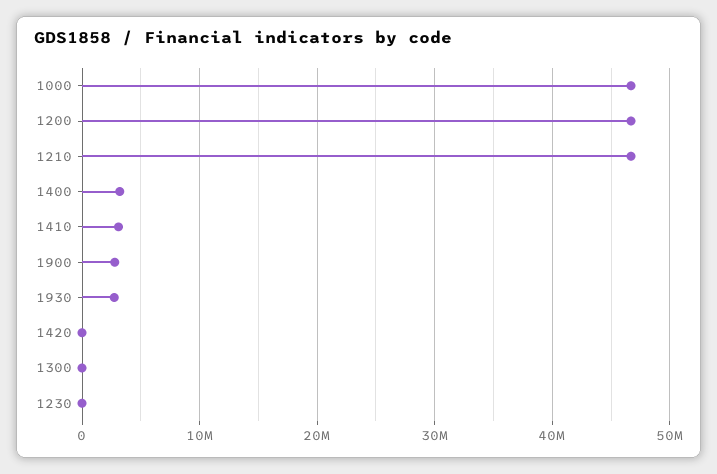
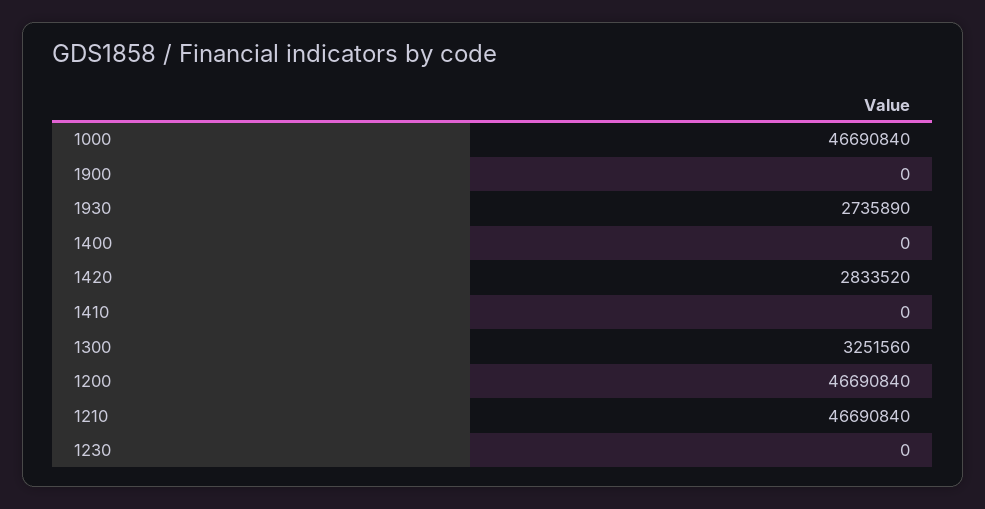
  {
    "1000": 46690840,
    "1200": 46690840,
    "1210": 46690840,
-   "1400": 3000000,
+   "1400": 0,
-   "1410": 3000000,
+   "1410": 0,
-   "1900": 3000000,
+   "1900": 0,
    "1930": 2735890,
-   "1420": 0,
+   "1420": 2833520,
-   "1300": 0,
+   "1300": 3251560,
    "1230": 0
  }

